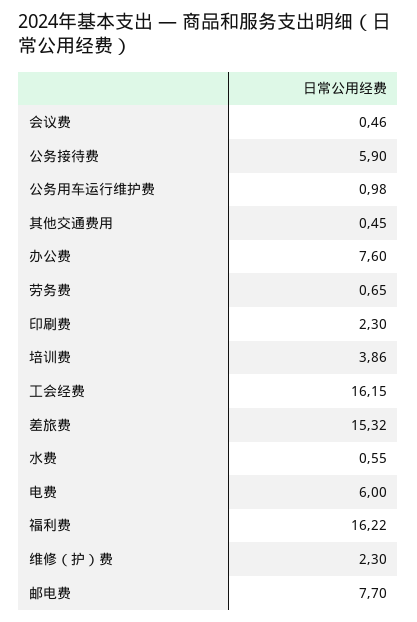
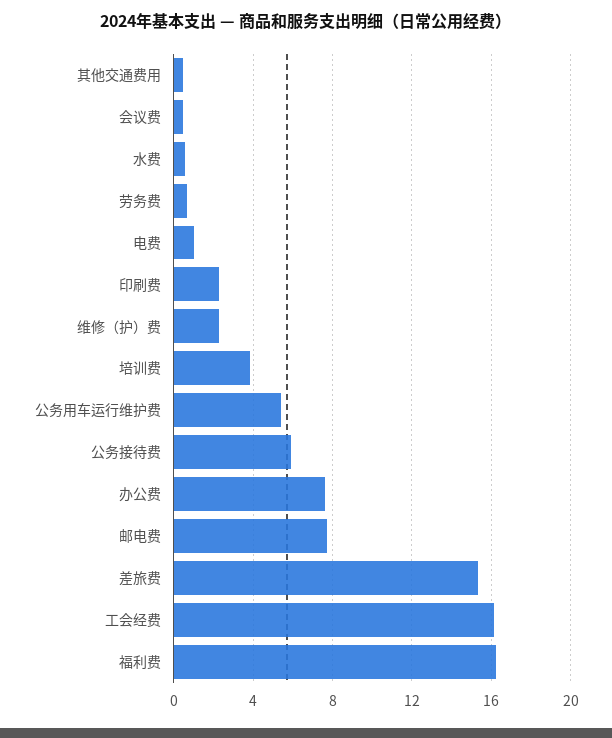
  {
    "会议费": 0.46,
    "公务接待费": 5.9,
-   "公务用车运行维护费": 0.98,
+   "公务用车运行维护费": 5.5,
    "其他交通费用": 0.45,
    "办公费": 7.6,
    "劳务费": 0.65,
    "印刷费": 2.3,
    "培训费": 3.86,
    "工会经费": 16.15,
    "差旅费": 15.32,
    "水费": 0.55,
-   "电费": 6,
+   "电费": 1,
    "福利费": 16.22,
    "维修（护）费": 2.3,
    "邮电费": 7.7
  }

